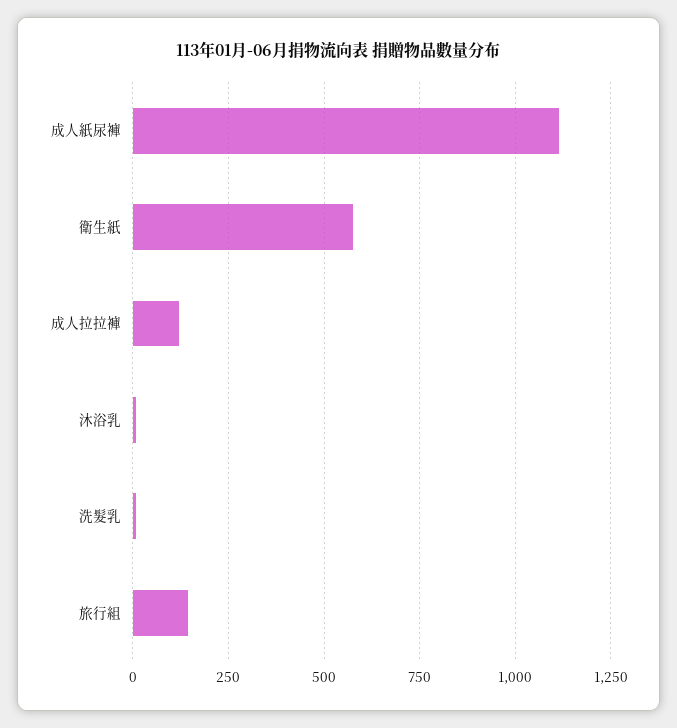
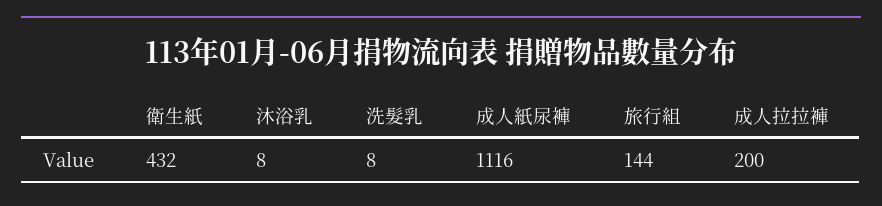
  {
    "成人紙尿褲": 1116,
-   "衛生紙": 575,
+   "衛生紙": 432,
-   "成人拉拉褲": 125,
+   "成人拉拉褲": 200,
    "沐浴乳": 8,
    "洗髮乳": 8,
    "旅行組": 144
  }

